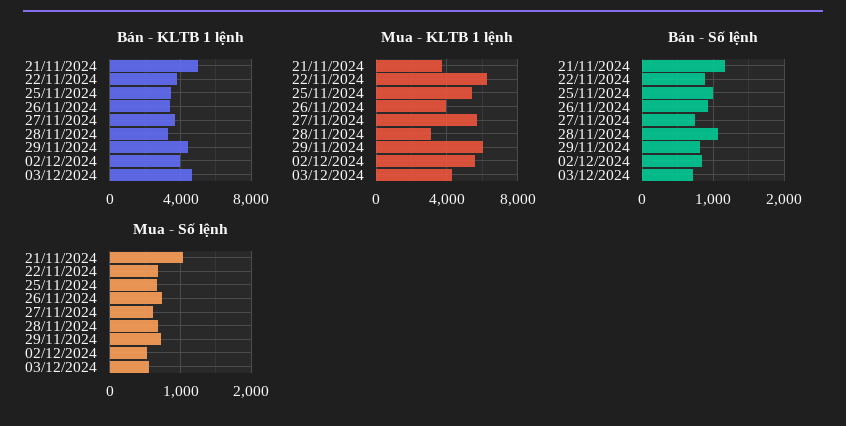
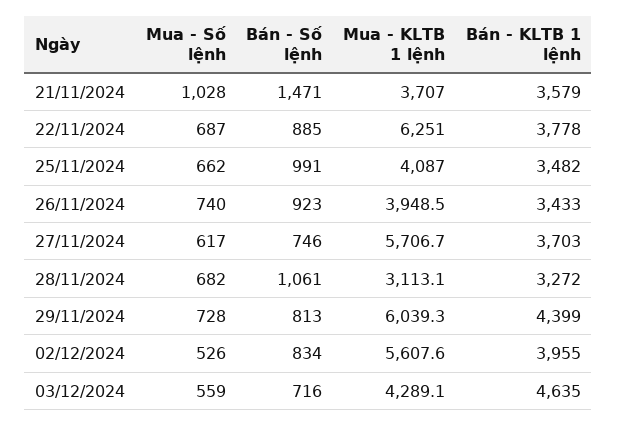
  {
    "Bán - KLTB 1 lệnh": {
-     "21/11/2024": 5000,
+     "21/11/2024": 3579,
      "22/11/2024": 3778,
      "25/11/2024": 3482,
      "26/11/2024": 3433,
      "27/11/2024": 3703,
      "28/11/2024": 3272,
      "29/11/2024": 4399,
      "02/12/2024": 3955,
      "03/12/2024": 4635
    },
    "Mua - KLTB 1 lệnh": {
      "21/11/2024": 3707,
      "22/11/2024": 6251,
-     "25/11/2024": 5500,
+     "25/11/2024": 4087,
      "26/11/2024": 3948.5,
      "27/11/2024": 5706.7,
      "28/11/2024": 3113.1,
      "29/11/2024": 6039.3,
      "02/12/2024": 5607.6,
      "03/12/2024": 4289.1
    },
    "Bán - Số lệnh": {
-     "21/11/2024": 1200,
+     "21/11/2024": 1471,
      "22/11/2024": 885,
      "25/11/2024": 991,
      "26/11/2024": 923,
      "27/11/2024": 746,
      "28/11/2024": 1061,
      "29/11/2024": 813,
      "02/12/2024": 834,
      "03/12/2024": 716
    },
    "Mua - Số lệnh": {
      "21/11/2024": 1028,
      "22/11/2024": 687,
      "25/11/2024": 662,
      "26/11/2024": 740,
      "27/11/2024": 617,
      "28/11/2024": 682,
      "29/11/2024": 728,
      "02/12/2024": 526,
      "03/12/2024": 559
    }
  }

